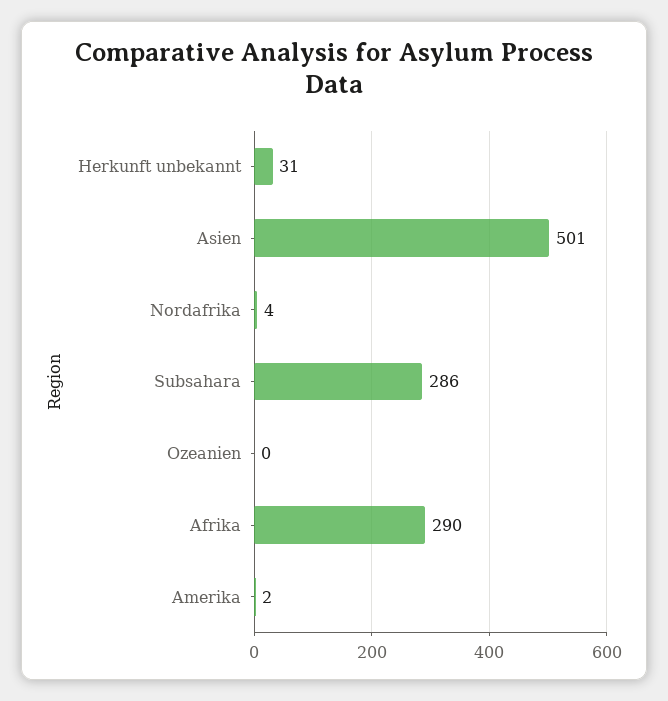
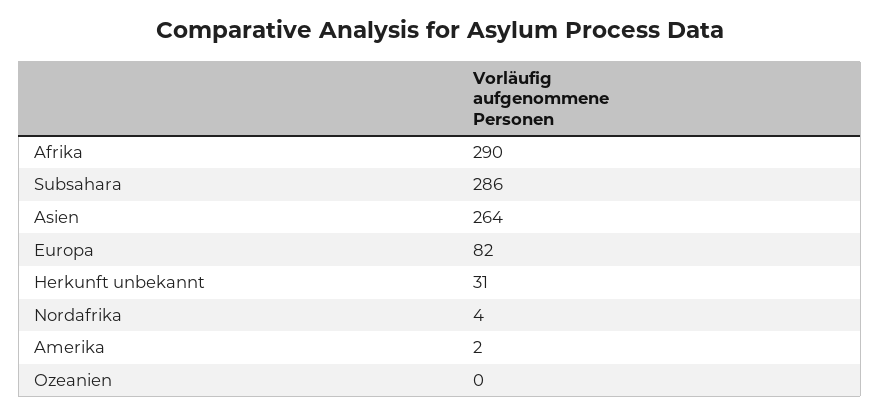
  {
    "Herkunft unbekannt": 31,
-   "Asien": 501,
+   "Asien": 264,
    "Nordafrika": 4,
    "Subsahara": 286,
    "Ozeanien": 0,
    "Afrika": 290,
-   "Amerika": 2
+   "Amerika": 2,
+   "Europa": 82
  }

